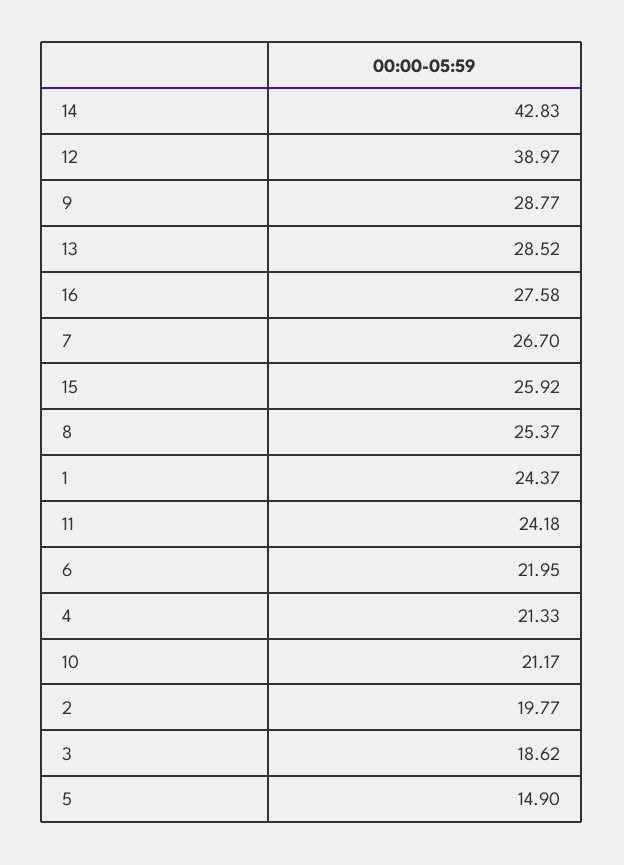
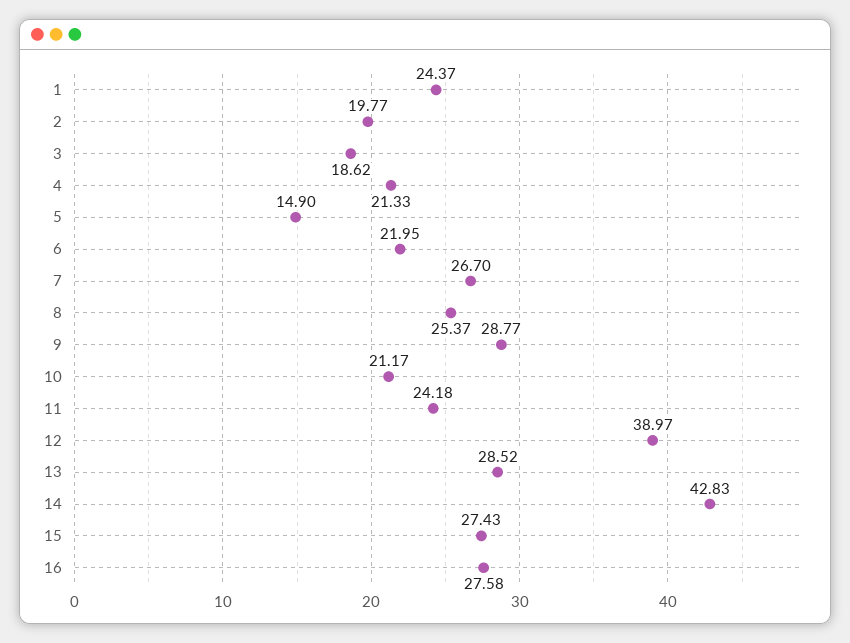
  {
    "14": 42.83,
    "12": 38.97,
    "9": 28.77,
    "13": 28.52,
    "16": 27.58,
    "7": 26.7,
-   "15": 25.92,
+   "15": 27.43,
    "8": 25.37,
    "1": 24.37,
    "11": 24.18,
    "6": 21.95,
    "4": 21.33,
    "10": 21.17,
    "2": 19.77,
    "3": 18.62,
    "5": 14.9
  }

